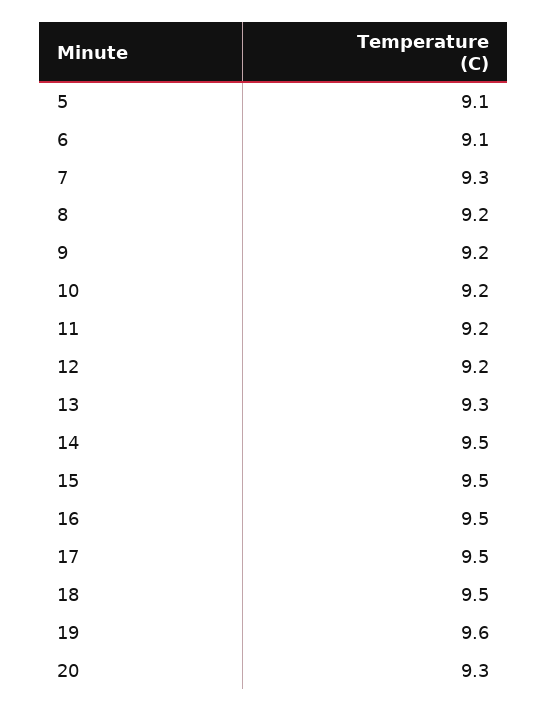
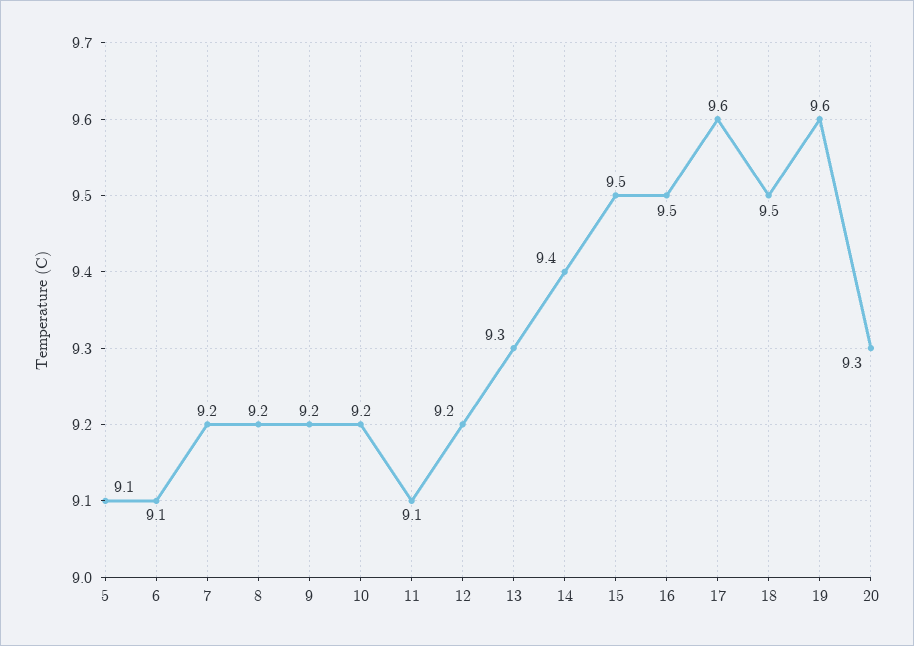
  {
    "5": 9.1,
    "6": 9.1,
-   "7": 9.3,
+   "7": 9.2,
    "8": 9.2,
    "9": 9.2,
    "10": 9.2,
-   "11": 9.2,
+   "11": 9.1,
    "12": 9.2,
    "13": 9.3,
-   "14": 9.5,
+   "14": 9.4,
    "15": 9.5,
    "16": 9.5,
-   "17": 9.5,
+   "17": 9.6,
    "18": 9.5,
    "19": 9.6,
    "20": 9.3
  }

